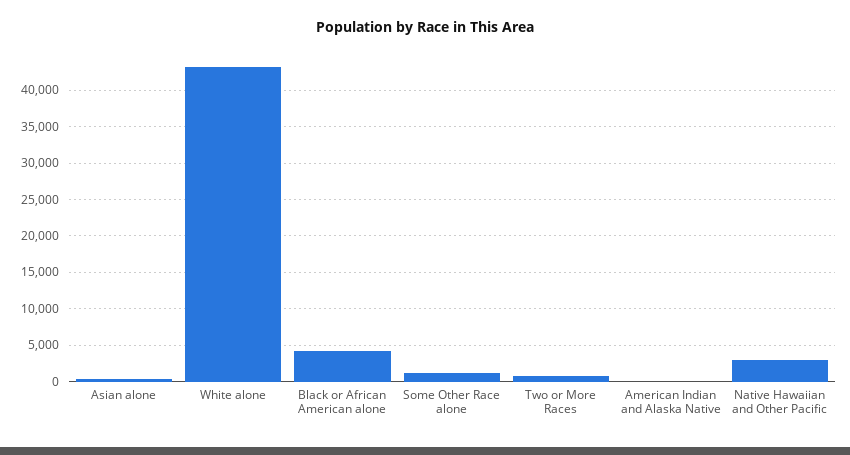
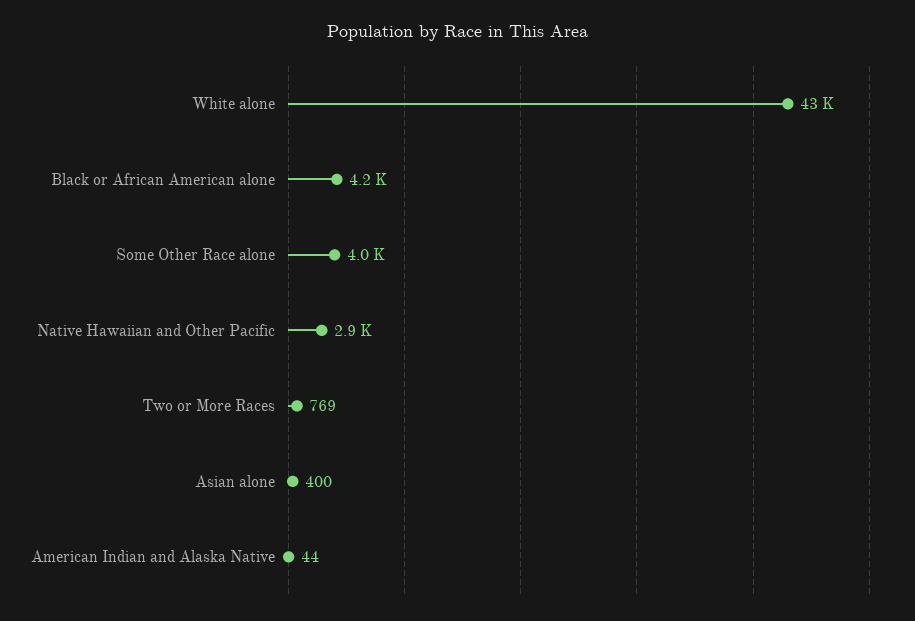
  {
    "Asian alone": 400,
    "White alone": 43000,
    "Black or African American alone": 4200,
-   "Some Other Race alone": 1000,
+   "Some Other Race alone": 4000,
    "Two or More Races": 769,
    "American Indian and Alaska Native": 44,
    "Native Hawaiian and Other Pacific": 2900
  }

